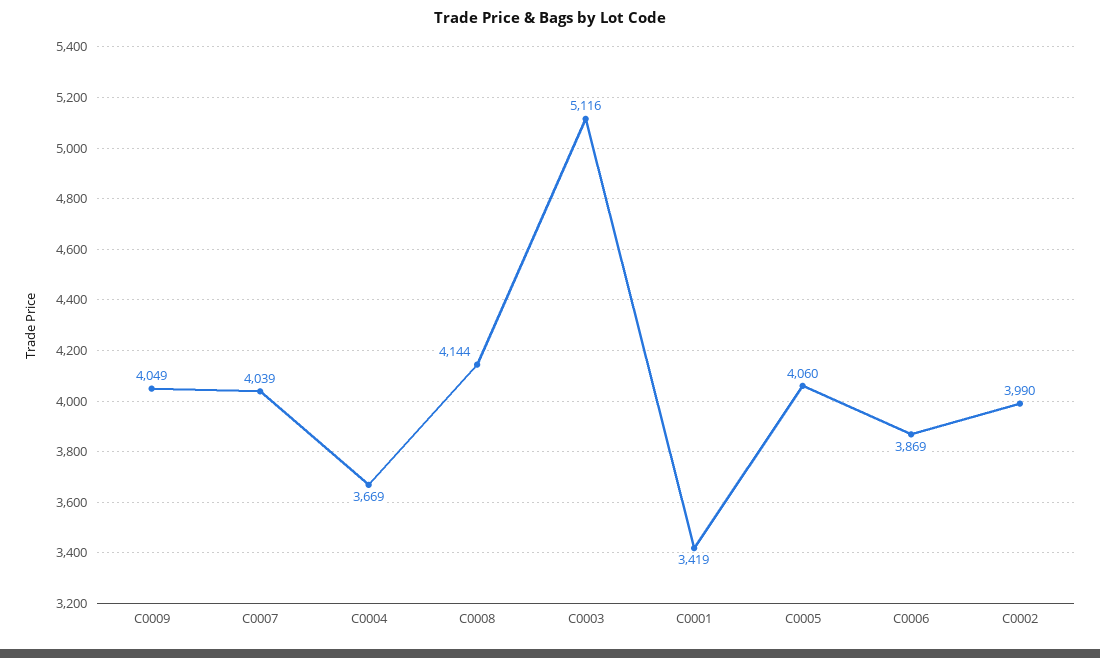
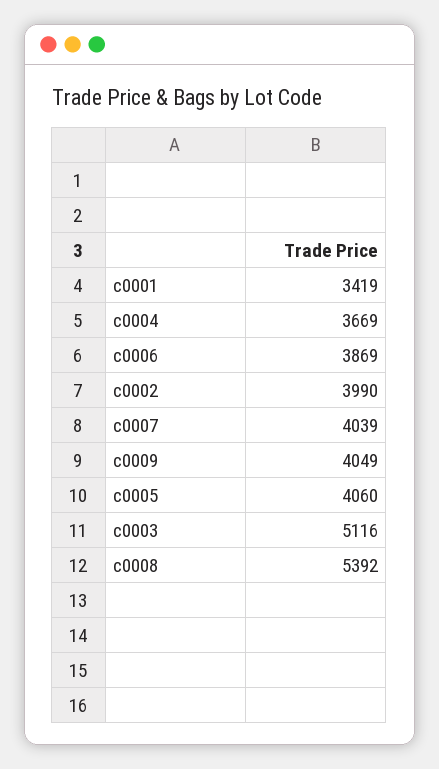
  {
    "C0009": 4049,
    "C0007": 4039,
    "C0004": 3669,
-   "C0008": 4144,
+   "C0008": 5392,
    "C0003": 5116,
    "C0001": 3419,
    "C0005": 4060,
    "C0006": 3869,
    "C0002": 3990
  }

